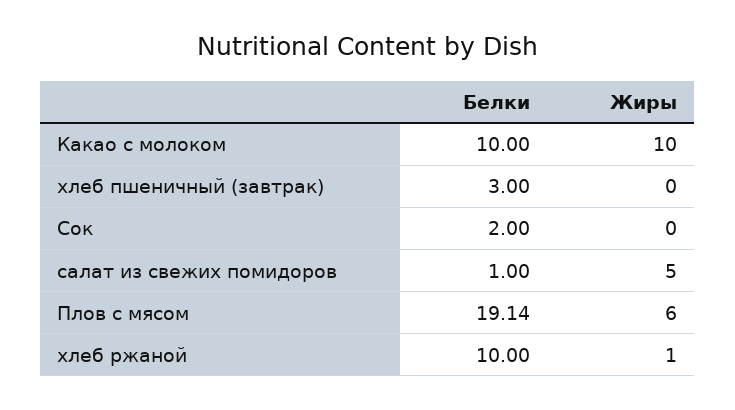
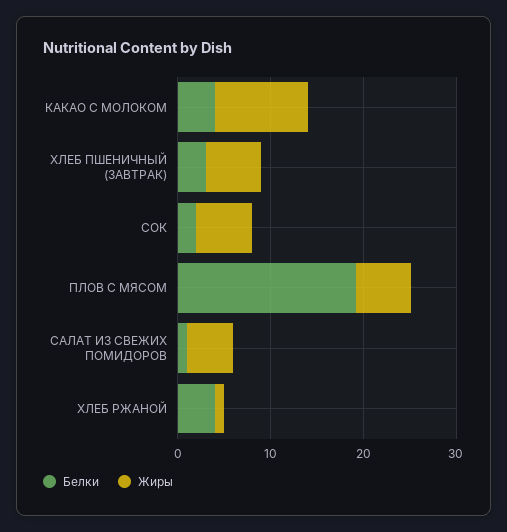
  {
    "Белки": {
-     "Какао с молоком": 10,
+     "Какао с молоком": 4,
      "хлеб пшеничный (завтрак)": 3,
      "Сок": 2,
      "салат из свежих помидоров": 1,
      "Плов с мясом": 19.14,
-     "хлеб ржаной": 10
+     "хлеб ржаной": 4
    },
    "Жиры": {
      "Какао с молоком": 10,
-     "хлеб пшеничный (завтрак)": 0,
+     "хлеб пшеничный (завтрак)": 6,
-     "Сок": 0,
+     "Сок": 6,
      "салат из свежих помидоров": 5,
      "Плов с мясом": 6,
      "хлеб ржаной": 1
    }
  }

